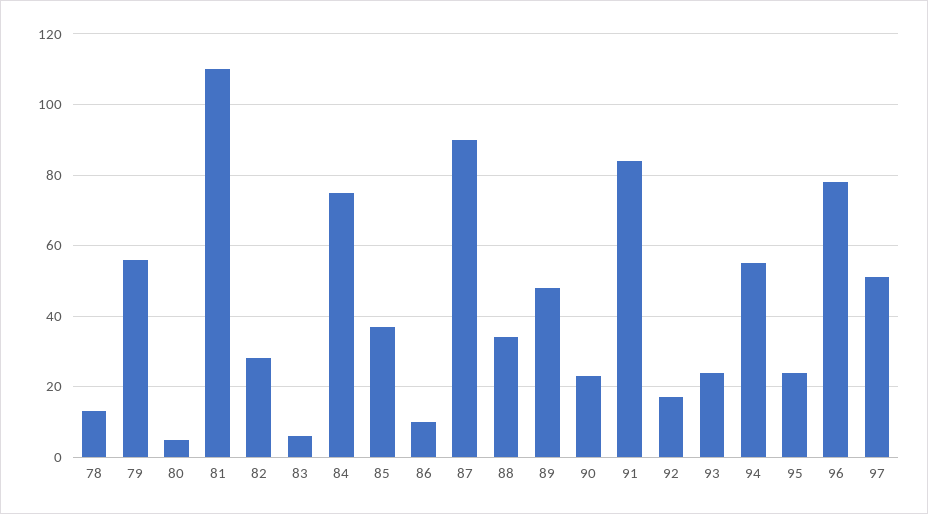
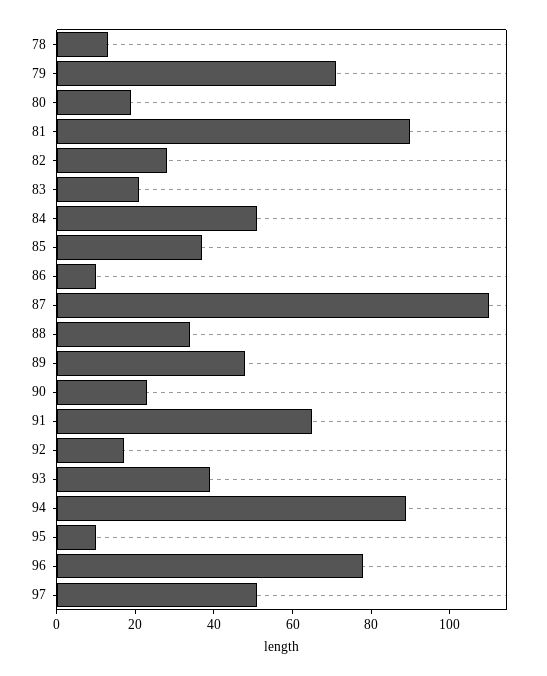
  {
    "78": 15,
-   "79": 55,
+   "79": 70,
-   "80": 5,
+   "80": 20,
-   "81": 110,
+   "81": 90,
    "82": 30,
-   "83": 5,
+   "83": 20,
-   "84": 75,
+   "84": 50,
    "85": 35,
    "86": 10,
-   "87": 90,
+   "87": 110,
    "88": 35,
    "89": 50,
    "90": 25,
-   "91": 85,
+   "91": 65,
    "92": 15,
-   "93": 25,
+   "93": 40,
-   "94": 55,
+   "94": 90,
-   "95": 25,
+   "95": 10,
    "96": 80,
    "97": 50
  }

